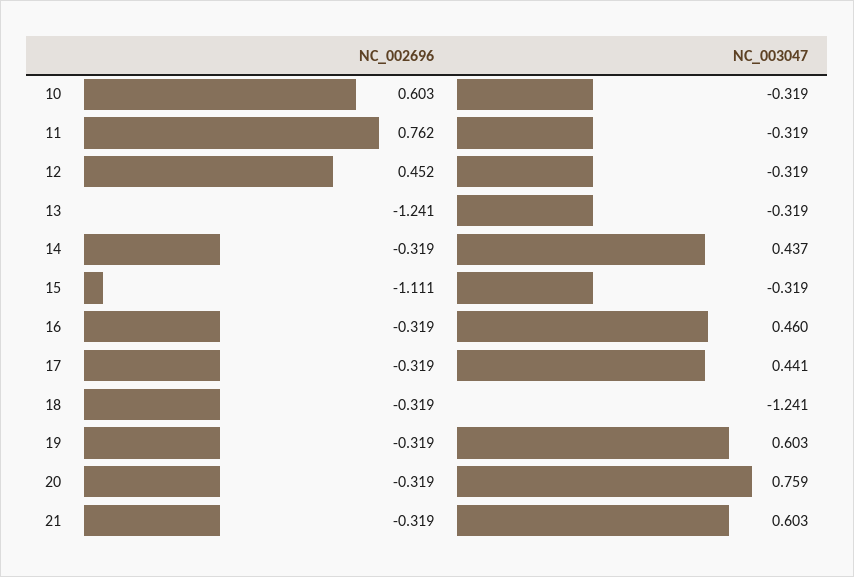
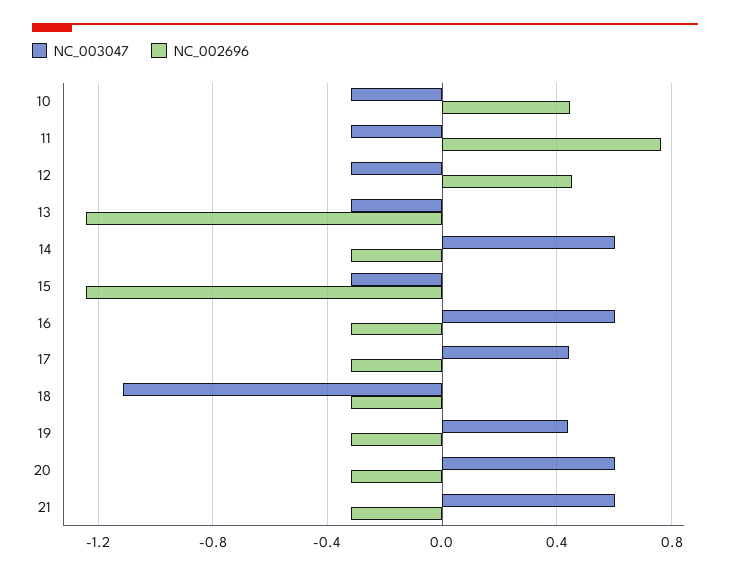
  {
    "NC_002696": {
-     "10": 0.603,
+     "10": 0.45,
      "11": 0.762,
      "12": 0.452,
      "13": -1.241,
      "14": -0.319,
-     "15": -1.111,
+     "15": -1.25,
      "16": -0.319,
      "17": -0.319,
      "18": -0.319,
      "19": -0.319,
      "20": -0.319,
      "21": -0.319
    },
    "NC_003047": {
      "10": -0.319,
      "11": -0.319,
      "12": -0.319,
      "13": -0.319,
-     "14": 0.437,
+     "14": 0.6,
      "15": -0.319,
-     "16": 0.46,
+     "16": 0.6,
      "17": 0.441,
-     "18": -1.241,
+     "18": -1.1,
-     "19": 0.603,
+     "19": 0.45,
-     "20": 0.759,
+     "20": 0.6,
      "21": 0.603
    }
  }

